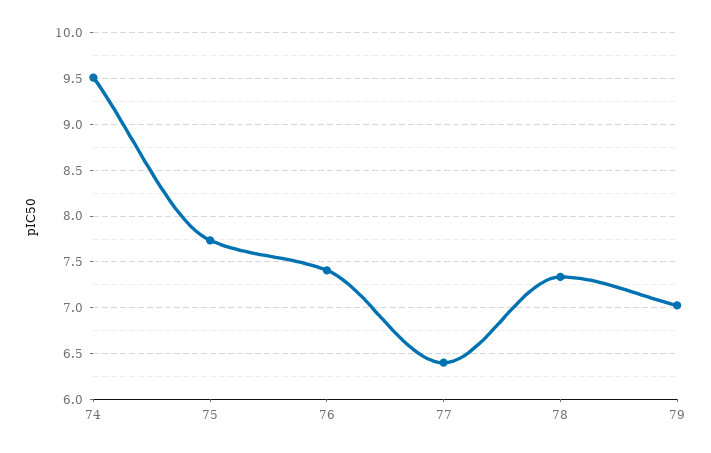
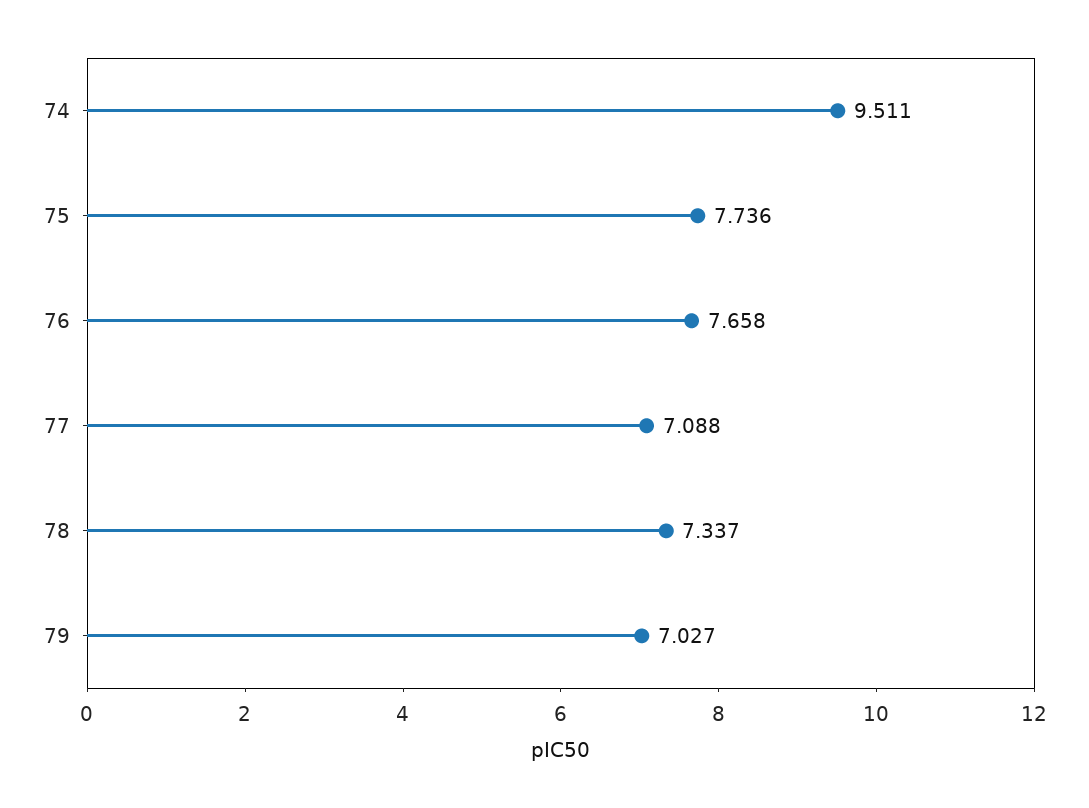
  {
    "74": 9.511,
    "75": 7.736,
-   "76": 7.4,
+   "76": 7.658,
-   "77": 6.4,
+   "77": 7.088,
    "78": 7.337,
    "79": 7.027
  }

